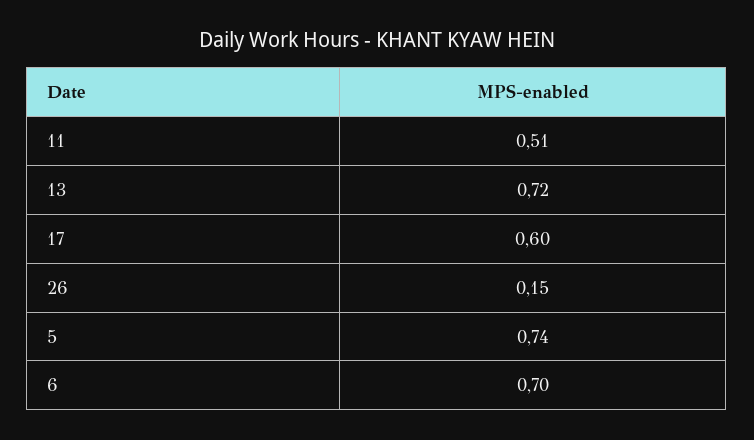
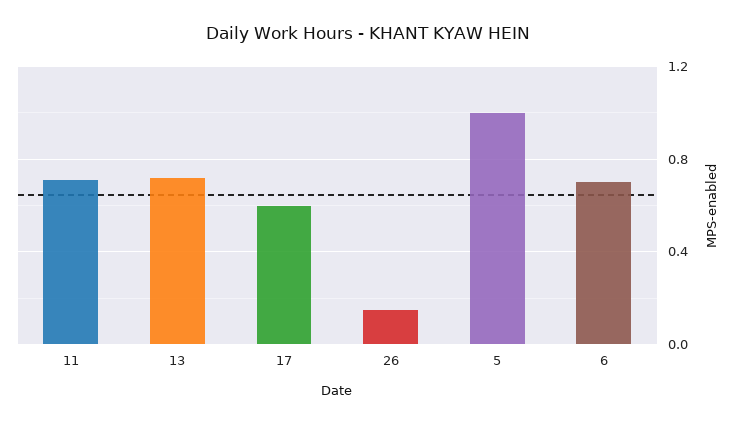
  {
-   "11": 0.51,
+   "11": 0.7,
    "13": 0.72,
    "17": 0.6,
    "26": 0.15,
-   "5": 0.74,
+   "5": 1,
    "6": 0.7
  }

